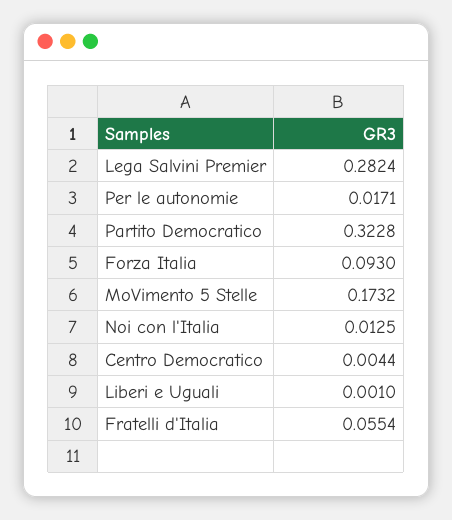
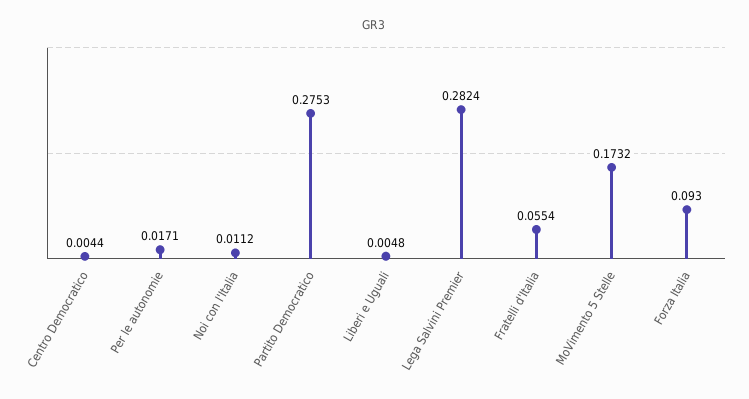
  {
    "Lega Salvini Premier": 0.2824,
    "Per le autonomie": 0.0171,
-   "Partito Democratico": 0.3228,
+   "Partito Democratico": 0.2753,
    "Forza Italia": 0.093,
    "MoVimento 5 Stelle": 0.1732,
-   "Noi con l'Italia": 0.0125,
+   "Noi con l'Italia": 0.0112,
    "Centro Democratico": 0.0044,
-   "Liberi e Uguali": 0.001,
+   "Liberi e Uguali": 0.0048,
    "Fratelli d'Italia": 0.0554
  }

